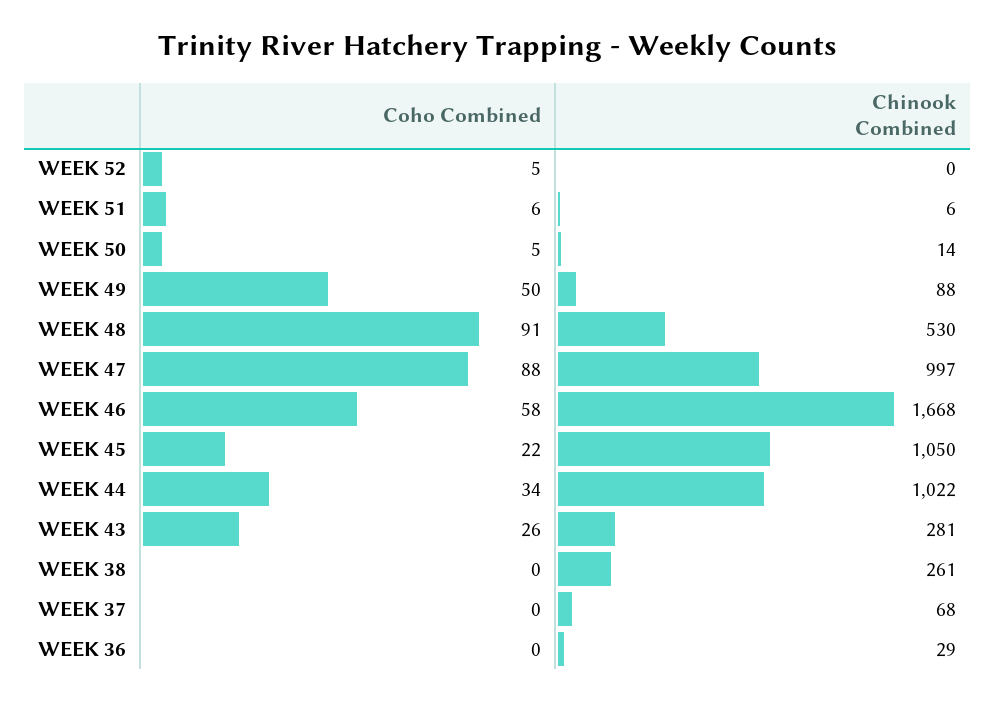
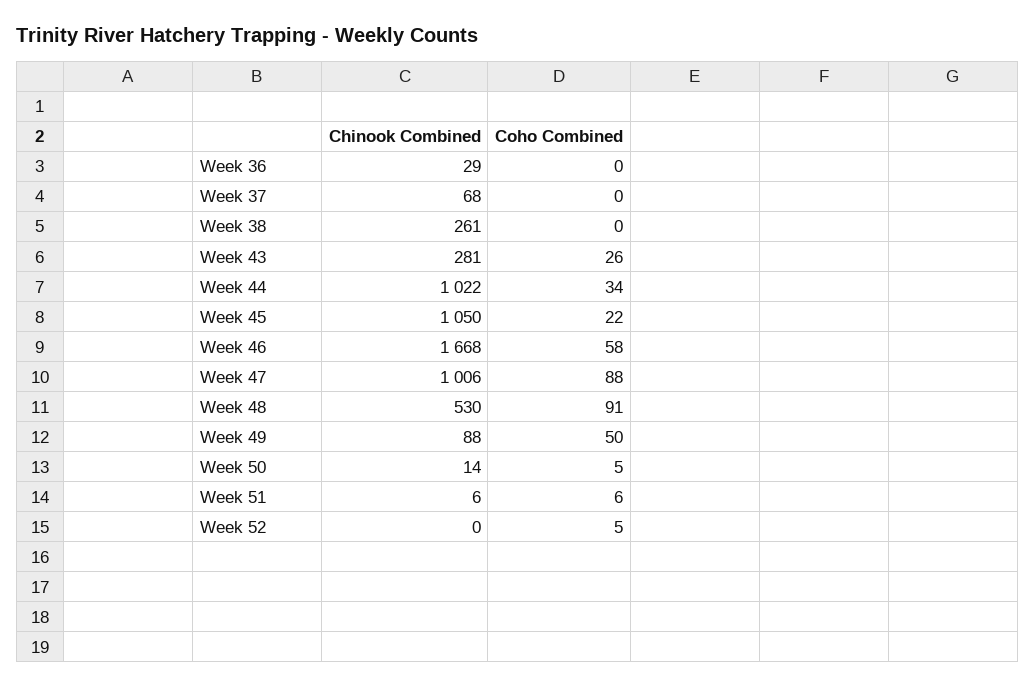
  {
    "Coho Combined": {
      "WEEK 52": 5,
      "WEEK 51": 6,
      "WEEK 50": 5,
      "WEEK 49": 50,
      "WEEK 48": 91,
      "WEEK 47": 88,
      "WEEK 46": 58,
      "WEEK 45": 22,
      "WEEK 44": 34,
      "WEEK 43": 26,
      "WEEK 38": 0,
      "WEEK 37": 0,
      "WEEK 36": 0
    },
    "Chinook Combined": {
      "WEEK 52": 0,
      "WEEK 51": 6,
      "WEEK 50": 14,
      "WEEK 49": 88,
      "WEEK 48": 530,
-     "WEEK 47": 997,
+     "WEEK 47": 1006,
      "WEEK 46": 1668,
      "WEEK 45": 1050,
      "WEEK 44": 1022,
      "WEEK 43": 281,
      "WEEK 38": 261,
      "WEEK 37": 68,
      "WEEK 36": 29
    }
  }

